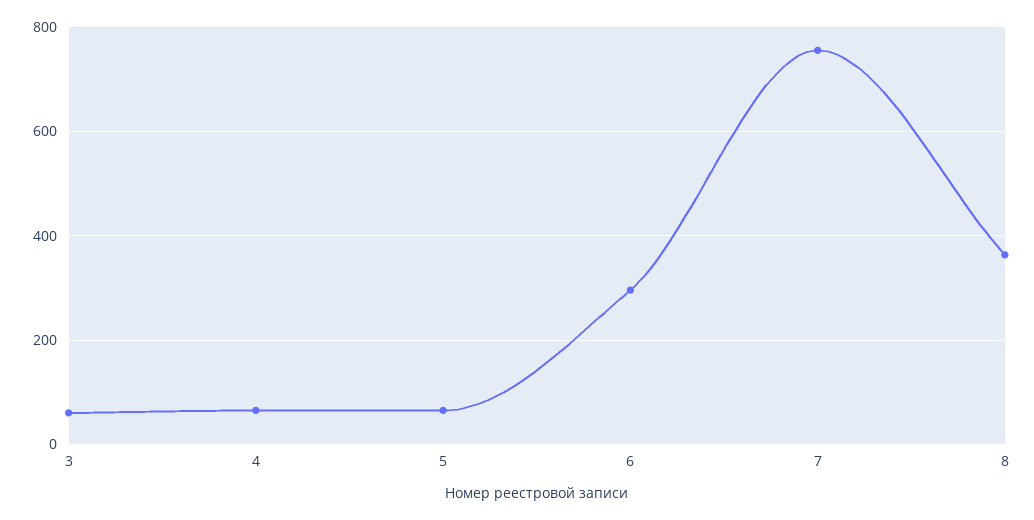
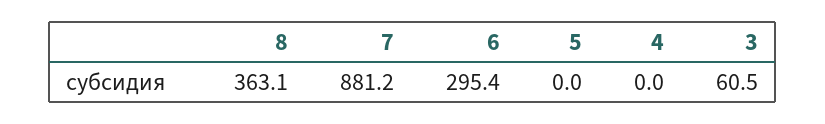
  {
    "3": 60.5,
-   "4": 60,
+   "4": 0,
-   "5": 60,
+   "5": 0,
    "6": 295.4,
-   "7": 760,
+   "7": 881.2,
    "8": 363.1
  }

